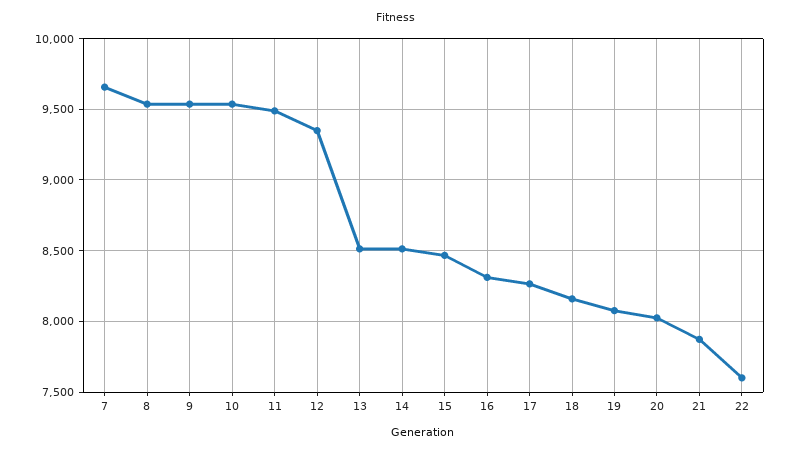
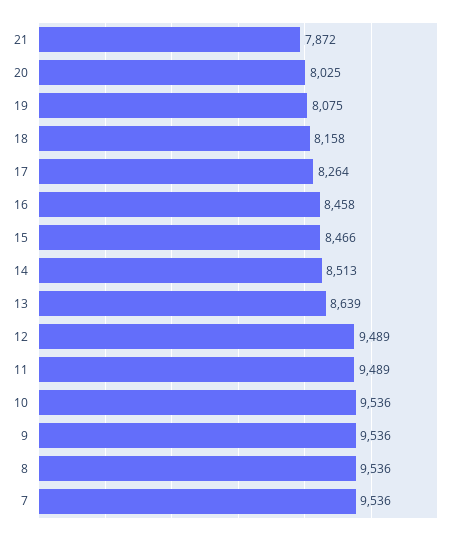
  {
-   "7": 9650,
+   "7": 9536,
    "8": 9536,
    "9": 9536,
    "10": 9536,
    "11": 9489,
-   "12": 9350,
+   "12": 9489,
-   "13": 8500,
+   "13": 8639,
    "14": 8513,
    "15": 8466,
-   "16": 8300,
+   "16": 8458,
    "17": 8264,
    "18": 8158,
    "19": 8075,
    "20": 8025,
-   "21": 7872,
+   "21": 7872
-   "22": 7600
  }

